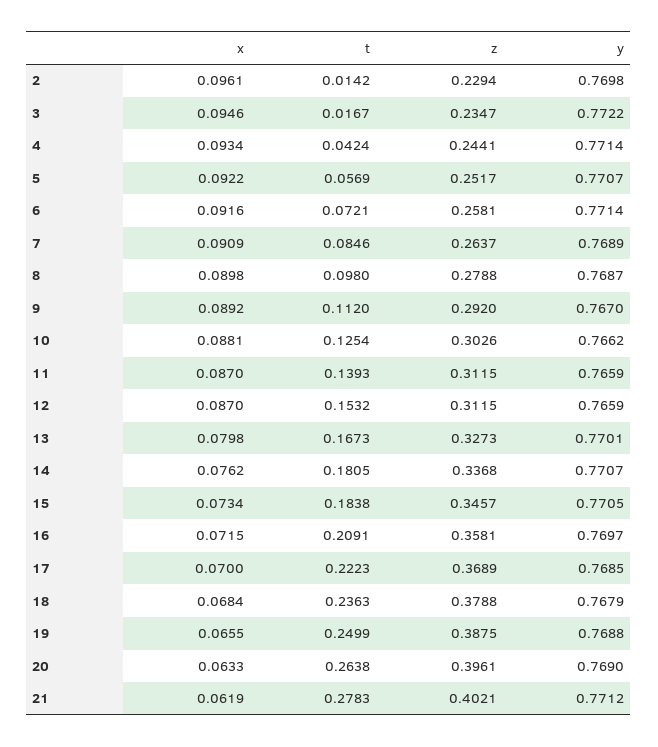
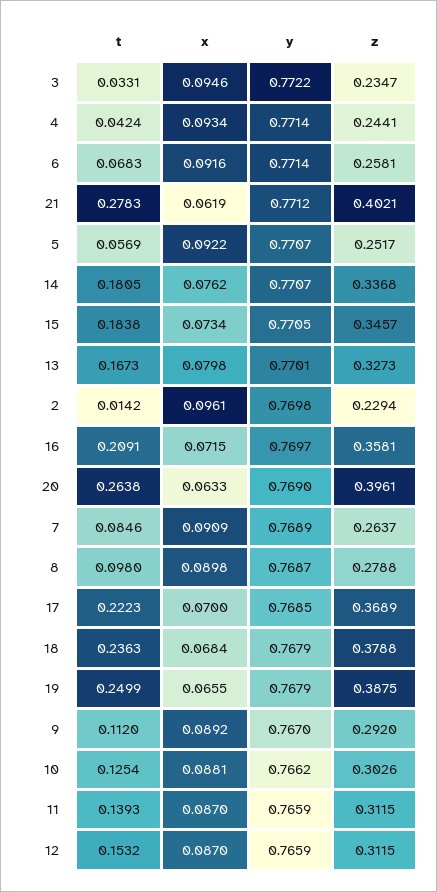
  {
    "x": {
      "2": 0.0961,
      "3": 0.0946,
      "4": 0.0934,
      "5": 0.0922,
      "6": 0.0916,
      "7": 0.0909,
      "8": 0.0898,
      "9": 0.0892,
      "10": 0.0881,
      "11": 0.087,
      "12": 0.087,
      "13": 0.0798,
      "14": 0.0762,
      "15": 0.0734,
      "16": 0.0715,
      "17": 0.07,
      "18": 0.0684,
      "19": 0.0655,
      "20": 0.0633,
      "21": 0.0619
    },
    "t": {
      "2": 0.0142,
-     "3": 0.0167,
+     "3": 0.0331,
      "4": 0.0424,
      "5": 0.0569,
-     "6": 0.0721,
+     "6": 0.0683,
      "7": 0.0846,
      "8": 0.098,
      "9": 0.112,
      "10": 0.1254,
      "11": 0.1393,
      "12": 0.1532,
      "13": 0.1673,
      "14": 0.1805,
      "15": 0.1838,
      "16": 0.2091,
      "17": 0.2223,
      "18": 0.2363,
      "19": 0.2499,
      "20": 0.2638,
      "21": 0.2783
    },
    "z": {
      "2": 0.2294,
      "3": 0.2347,
      "4": 0.2441,
      "5": 0.2517,
      "6": 0.2581,
      "7": 0.2637,
      "8": 0.2788,
      "9": 0.292,
      "10": 0.3026,
      "11": 0.3115,
      "12": 0.3115,
      "13": 0.3273,
      "14": 0.3368,
      "15": 0.3457,
      "16": 0.3581,
      "17": 0.3689,
      "18": 0.3788,
      "19": 0.3875,
      "20": 0.3961,
      "21": 0.4021
    },
    "y": {
      "2": 0.7698,
      "3": 0.7722,
      "4": 0.7714,
      "5": 0.7707,
      "6": 0.7714,
      "7": 0.7689,
      "8": 0.7687,
      "9": 0.767,
      "10": 0.7662,
      "11": 0.7659,
      "12": 0.7659,
      "13": 0.7701,
      "14": 0.7707,
      "15": 0.7705,
      "16": 0.7697,
      "17": 0.7685,
      "18": 0.7679,
-     "19": 0.7688,
+     "19": 0.7679,
      "20": 0.769,
      "21": 0.7712
    }
  }

